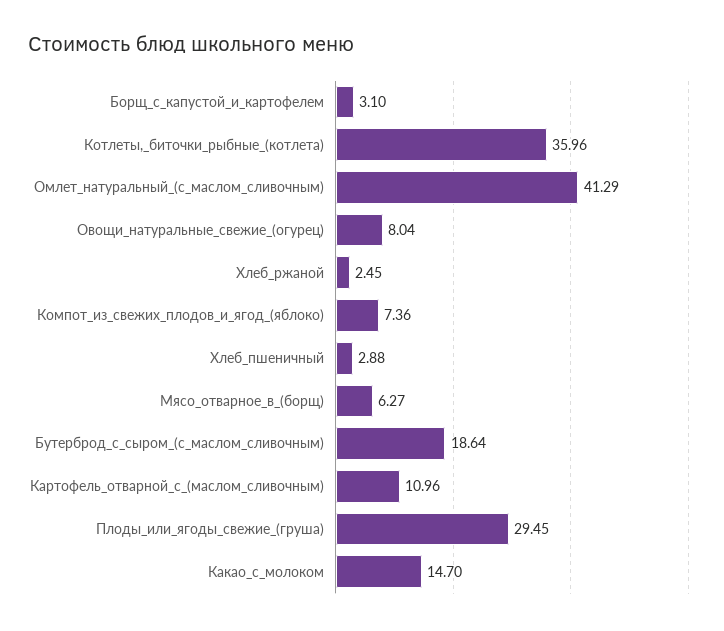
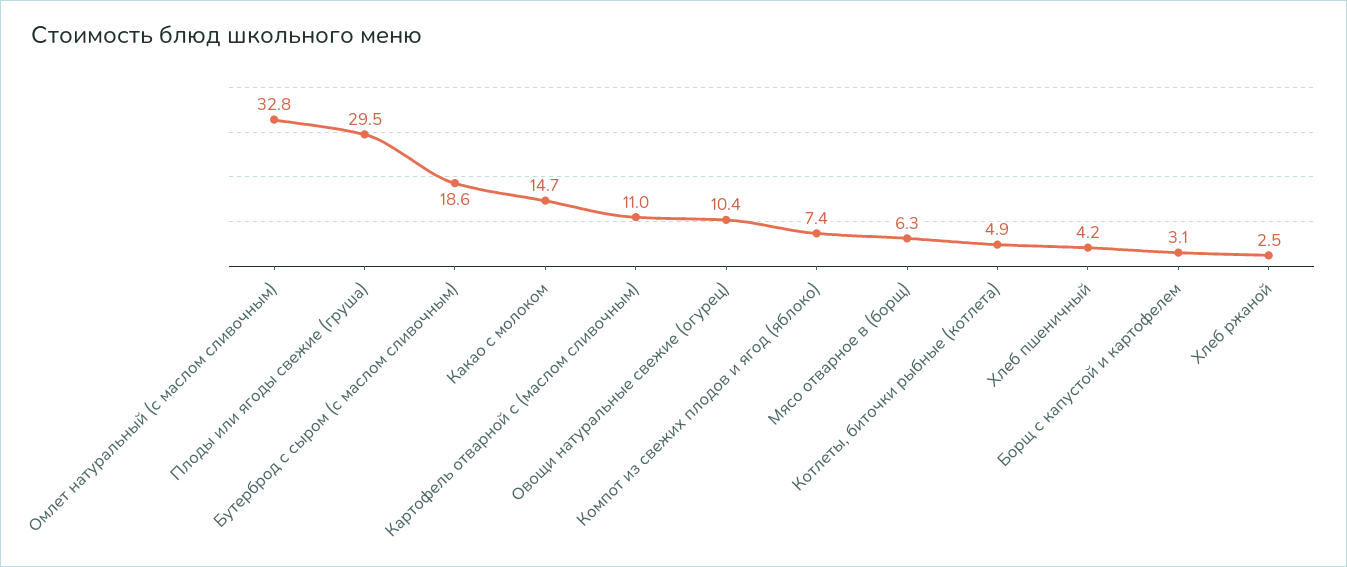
  {
    "Борщ_с_капустой_и_картофелем": 3.1,
-   "Котлеты,_биточки_рыбные_(котлета)": 35.96,
+   "Котлеты,_биточки_рыбные_(котлета)": 4.9,
-   "Омлет_натуральный_(с_маслом_сливочным)": 41.29,
+   "Омлет_натуральный_(с_маслом_сливочным)": 32.8,
-   "Овощи_натуральные_свежие_(огурец)": 8.04,
+   "Овощи_натуральные_свежие_(огурец)": 10.4,
    "Хлеб_ржаной": 2.45,
    "Компот_из_свежих_плодов_и_ягод_(яблоко)": 7.36,
-   "Хлеб_пшеничный": 2.88,
+   "Хлеб_пшеничный": 4.2,
    "Мясо_отварное_в_(борщ)": 6.27,
    "Бутерброд_с_сыром_(с_маслом_сливочным)": 18.64,
    "Картофель_отварной_с_(маслом_сливочным)": 10.96,
    "Плоды_или_ягоды_свежие_(груша)": 29.45,
    "Какао_с_молоком": 14.7
  }

